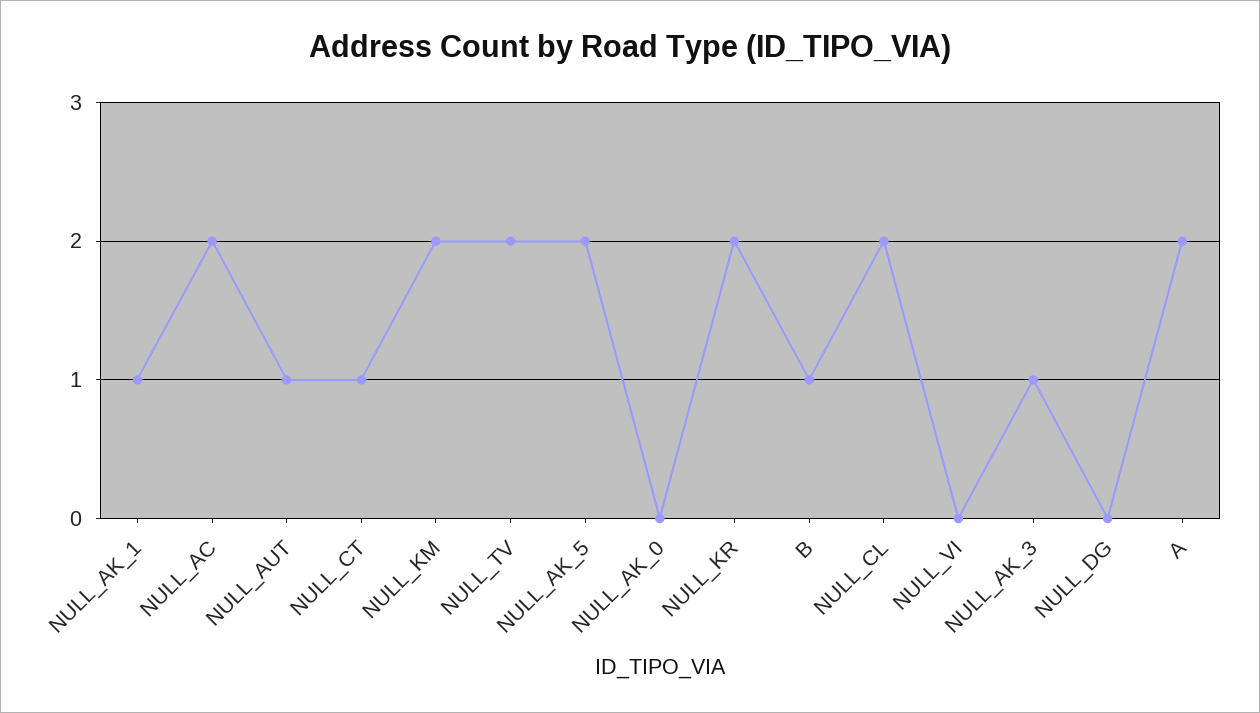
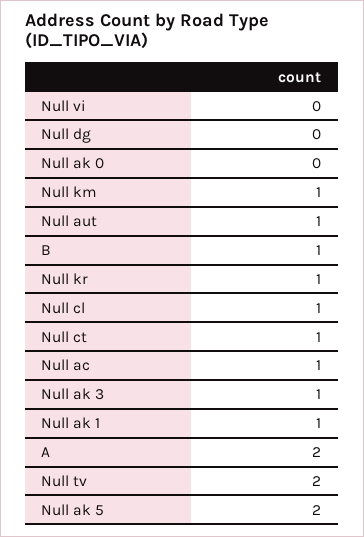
  {
    "NULL_AK_1": 1,
-   "NULL_AC": 2,
+   "NULL_AC": 1,
    "NULL_AUT": 1,
    "NULL_CT": 1,
-   "NULL_KM": 2,
+   "NULL_KM": 1,
    "NULL_TV": 2,
    "NULL_AK_5": 2,
    "NULL_AK_0": 0,
-   "NULL_KR": 2,
+   "NULL_KR": 1,
    "B": 1,
-   "NULL_CL": 2,
+   "NULL_CL": 1,
    "NULL_VI": 0,
    "NULL_AK_3": 1,
    "NULL_DG": 0,
    "A": 2
  }

